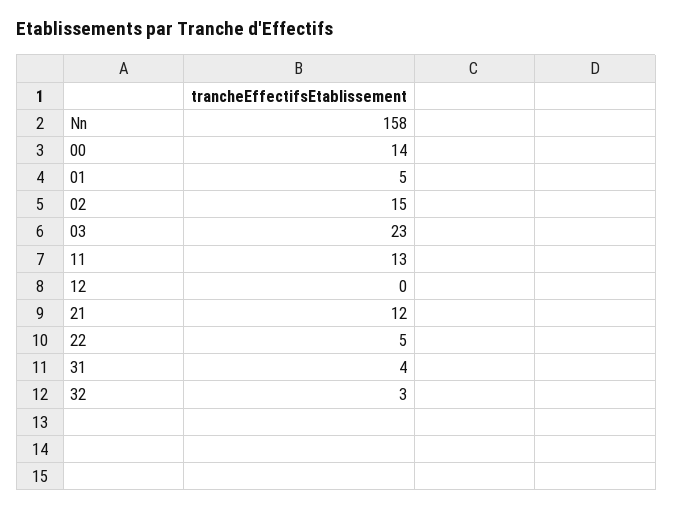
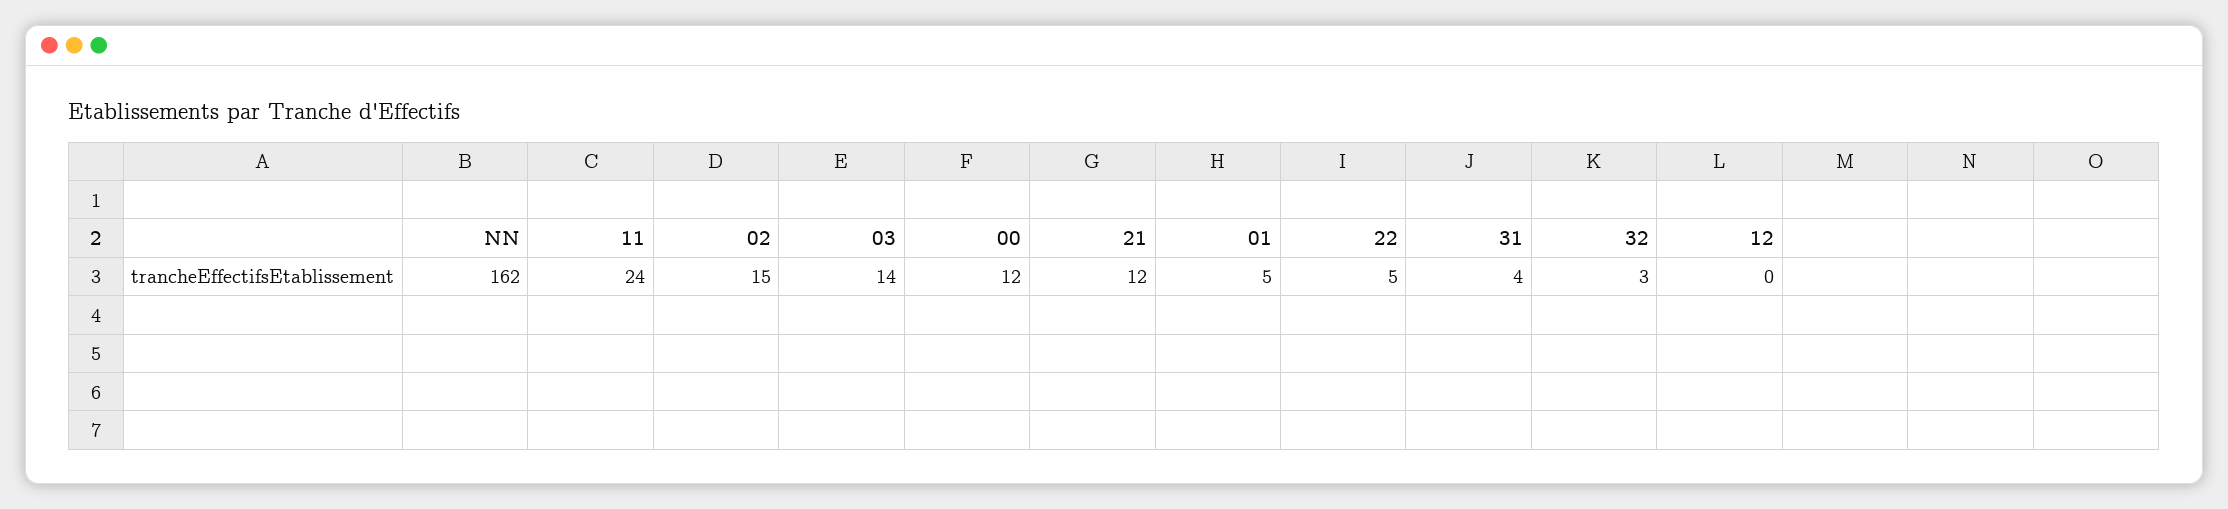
  {
-   "Nn": 158,
+   "Nn": 162,
-   "00": 14,
+   "00": 12,
    "01": 5,
    "02": 15,
-   "03": 23,
+   "03": 14,
-   "11": 13,
+   "11": 24,
    "12": 0,
    "21": 12,
    "22": 5,
    "31": 4,
    "32": 3
  }

